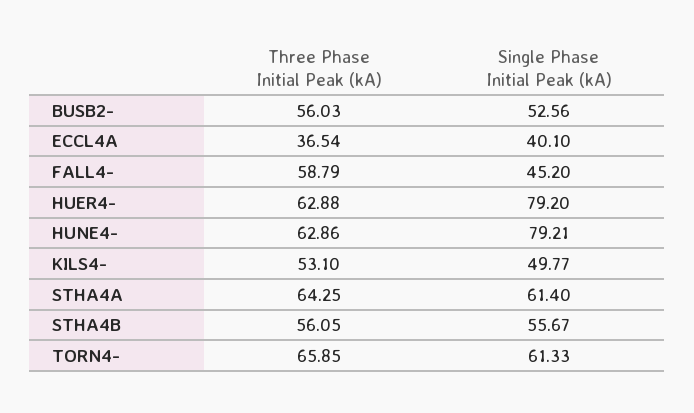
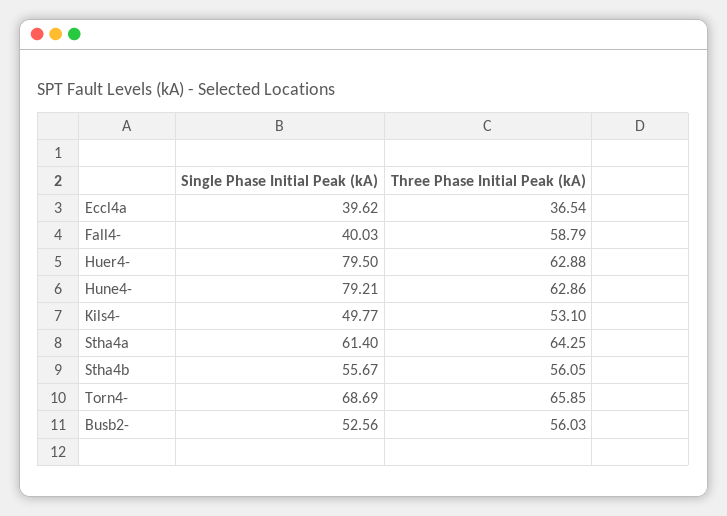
  {
    "Three Phase Initial Peak (kA)": {
      "BUSB2-": 56.03,
      "ECCL4A": 36.54,
      "FALL4-": 58.79,
      "HUER4-": 62.88,
      "HUNE4-": 62.86,
      "KILS4-": 53.1,
      "STHA4A": 64.25,
      "STHA4B": 56.05,
      "TORN4-": 65.85
    },
    "Single Phase Initial Peak (kA)": {
      "BUSB2-": 52.56,
-     "ECCL4A": 40.1,
+     "ECCL4A": 39.62,
-     "FALL4-": 45.2,
+     "FALL4-": 40.03,
-     "HUER4-": 79.2,
+     "HUER4-": 79.5,
      "HUNE4-": 79.21,
      "KILS4-": 49.77,
      "STHA4A": 61.4,
      "STHA4B": 55.67,
-     "TORN4-": 61.33
+     "TORN4-": 68.69
    }
  }

